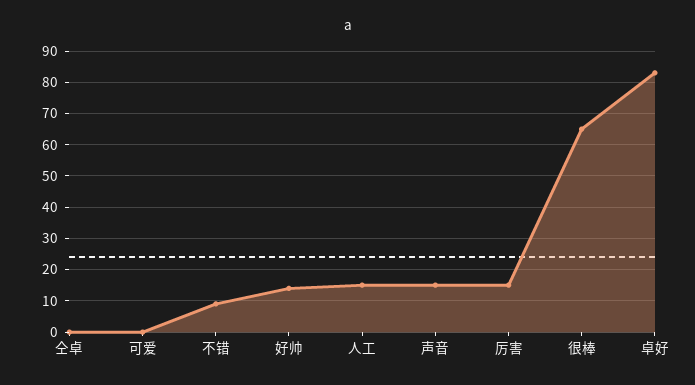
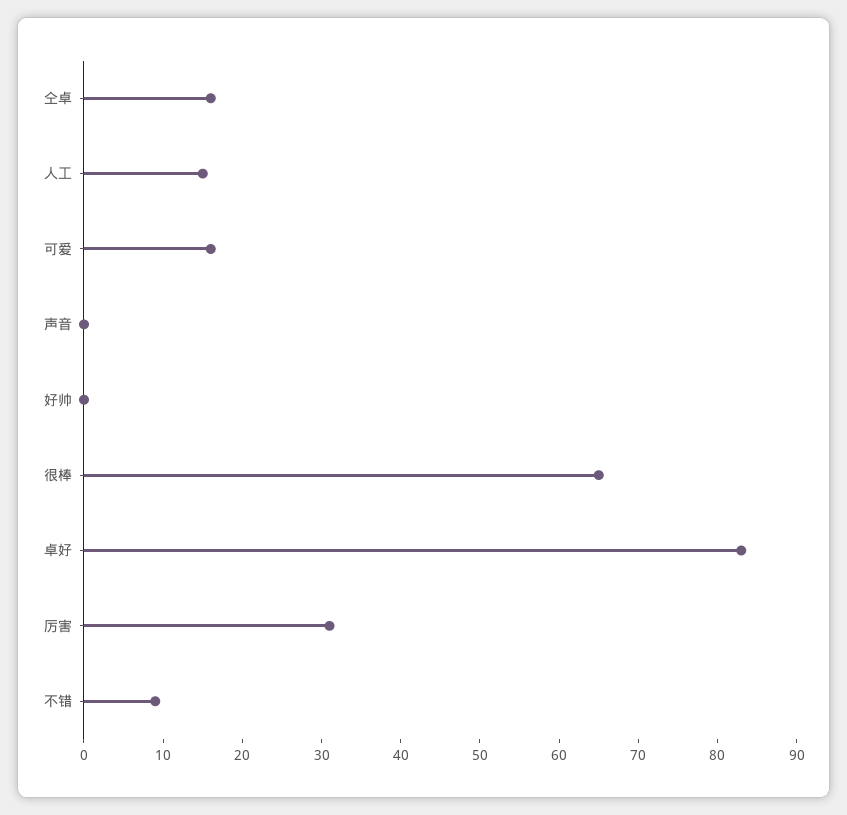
  {
-   "仝卓": 0,
+   "仝卓": 15,
-   "可爱": 0,
+   "可爱": 15,
    "不错": 10,
-   "好帅": 15,
+   "好帅": 0,
    "人工": 15,
-   "声音": 15,
+   "声音": 0,
-   "厉害": 15,
+   "厉害": 30,
    "很棒": 65,
    "卓好": 85
  }

